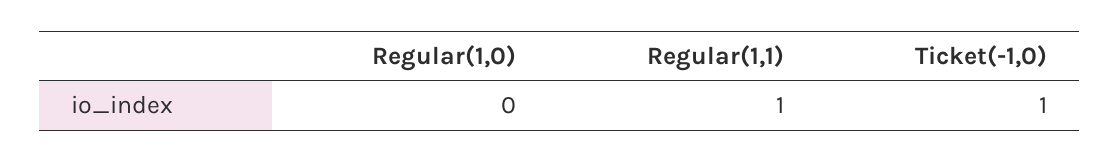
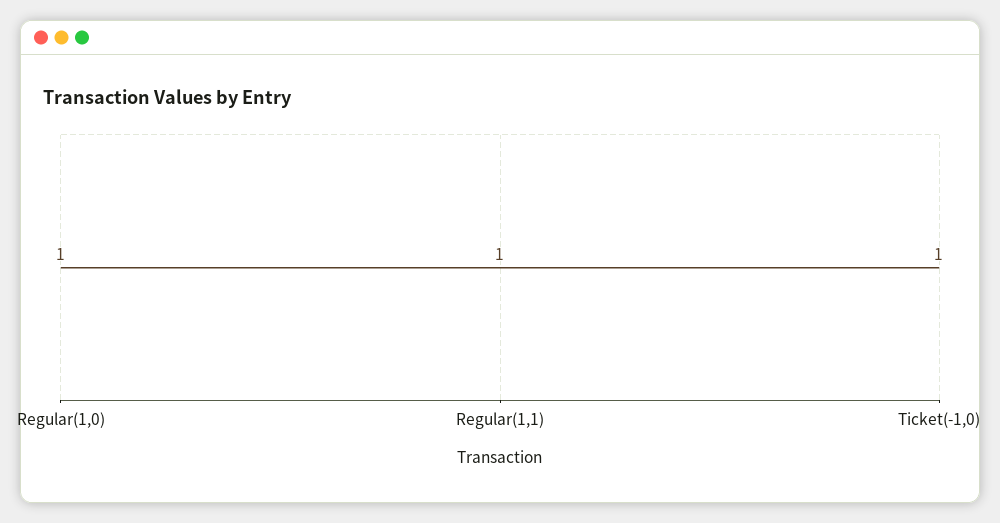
  {
-   "Regular(1,0)": 0,
+   "Regular(1,0)": 1,
    "Regular(1,1)": 1,
    "Ticket(-1,0)": 1
  }

